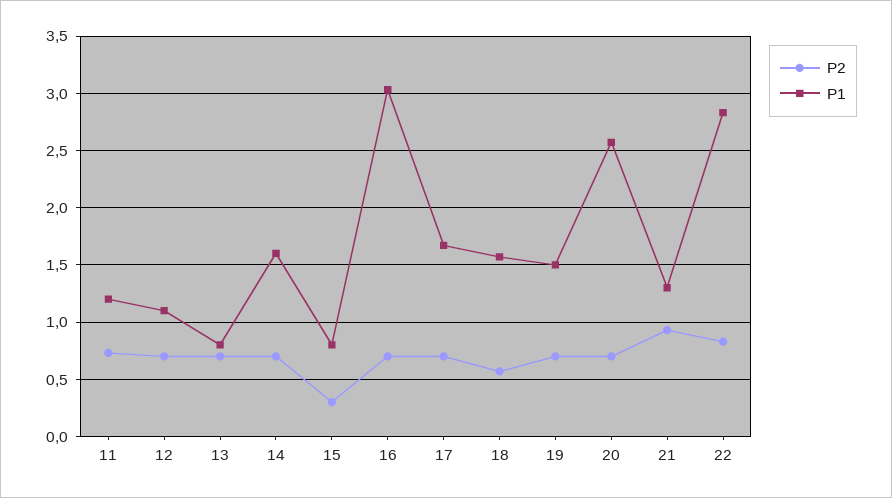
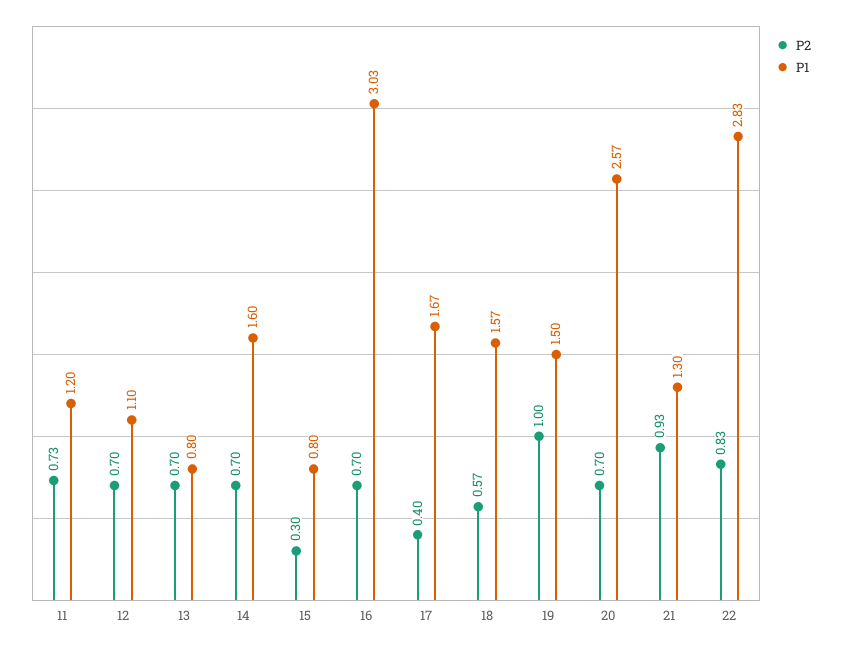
  {
    "P2": {
      "11": 0.73,
      "12": 0.7,
      "13": 0.7,
      "14": 0.7,
      "15": 0.3,
      "16": 0.7,
-     "17": 0.7,
+     "17": 0.4,
      "18": 0.57,
-     "19": 0.7,
+     "19": 1,
      "20": 0.7,
      "21": 0.93,
      "22": 0.83
    },
    "P1": {
      "11": 1.2,
      "12": 1.1,
      "13": 0.8,
      "14": 1.6,
      "15": 0.8,
      "16": 3.03,
      "17": 1.67,
      "18": 1.57,
      "19": 1.5,
      "20": 2.57,
      "21": 1.3,
      "22": 2.83
    }
  }

